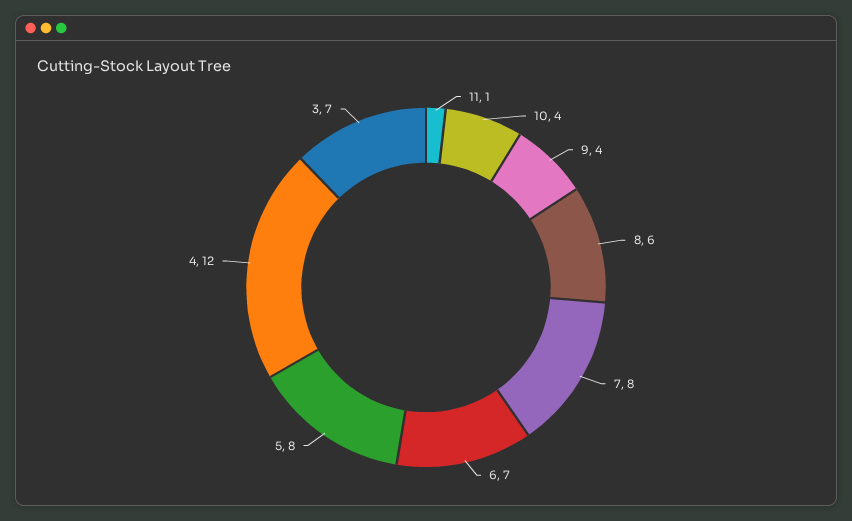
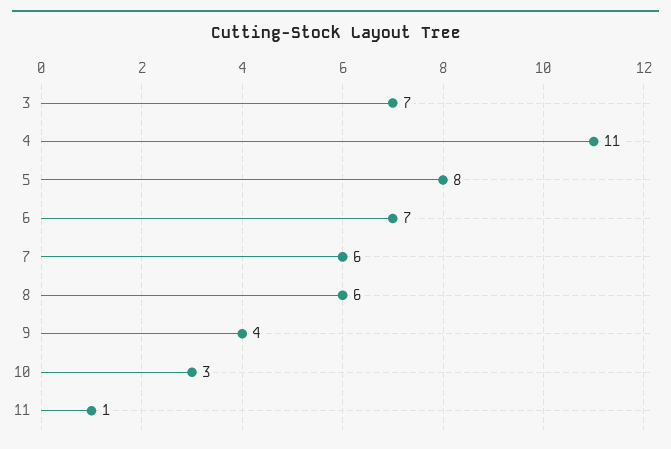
  {
    "11": 1,
-   "10": 4,
+   "10": 3,
    "9": 4,
    "8": 6,
-   "7": 8,
+   "7": 6,
    "6": 7,
    "5": 8,
-   "4": 12,
+   "4": 11,
    "3": 7
  }

